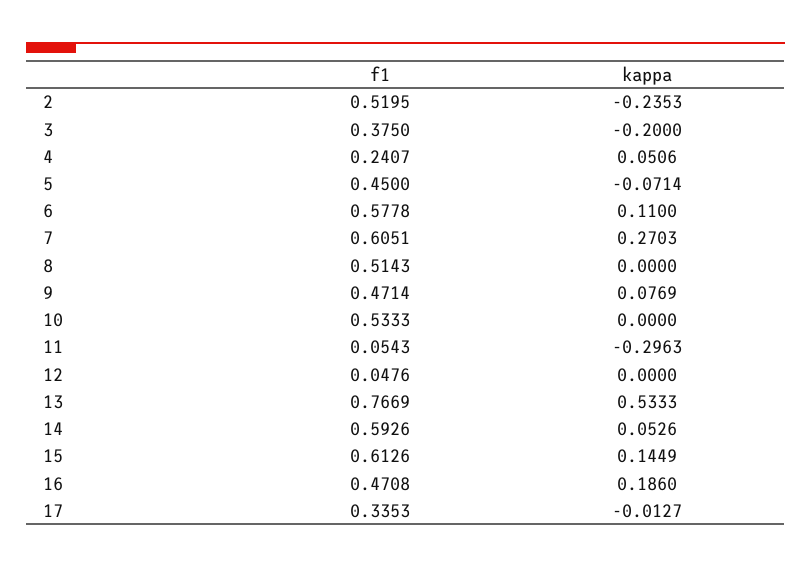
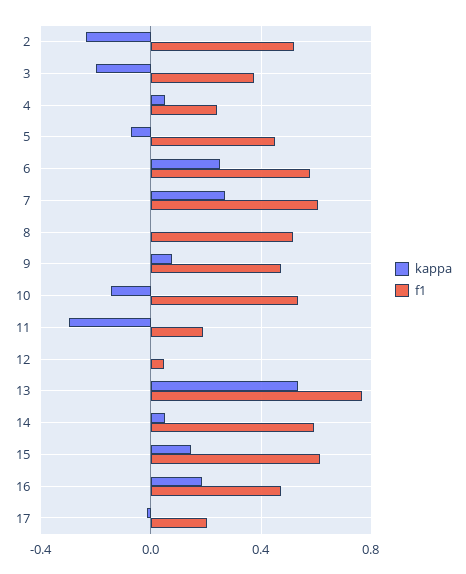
  {
    "f1": {
      "2": 0.5195,
      "3": 0.375,
      "4": 0.2407,
      "5": 0.45,
      "6": 0.5778,
      "7": 0.6051,
      "8": 0.5143,
      "9": 0.4714,
      "10": 0.5333,
-     "11": 0.0543,
+     "11": 0.2,
      "12": 0.0476,
      "13": 0.7669,
      "14": 0.5926,
      "15": 0.6126,
      "16": 0.4708,
-     "17": 0.3353
+     "17": 0.2
    },
    "kappa": {
      "2": -0.2353,
      "3": -0.2,
      "4": 0.0506,
      "5": -0.0714,
-     "6": 0.11,
+     "6": 0.25,
      "7": 0.2703,
      "8": 0,
      "9": 0.0769,
-     "10": 0,
+     "10": -0.15,
      "11": -0.2963,
      "12": 0,
      "13": 0.5333,
      "14": 0.0526,
      "15": 0.1449,
      "16": 0.186,
      "17": -0.0127
    }
  }

